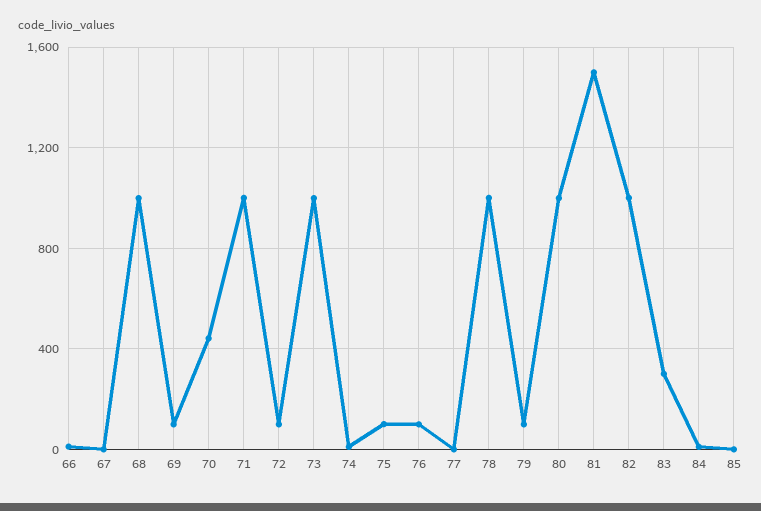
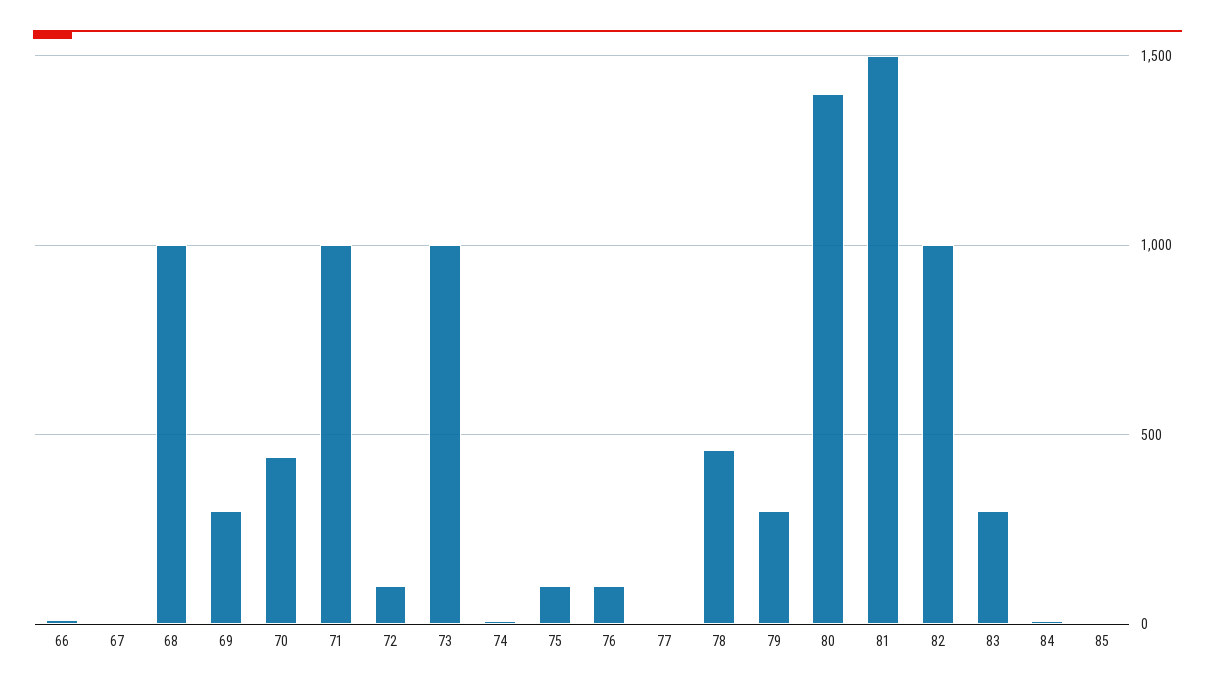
  {
    "66": 0,
    "67": 0,
    "68": 1000,
-   "69": 100,
+   "69": 300,
    "70": 450,
    "71": 1000,
    "72": 100,
    "73": 1000,
    "74": 0,
    "75": 100,
    "76": 100,
    "77": 0,
-   "78": 1000,
+   "78": 450,
-   "79": 100,
+   "79": 300,
-   "80": 1000,
+   "80": 1400,
    "81": 1500,
    "82": 1000,
    "83": 300,
    "84": 0,
    "85": 0
  }

